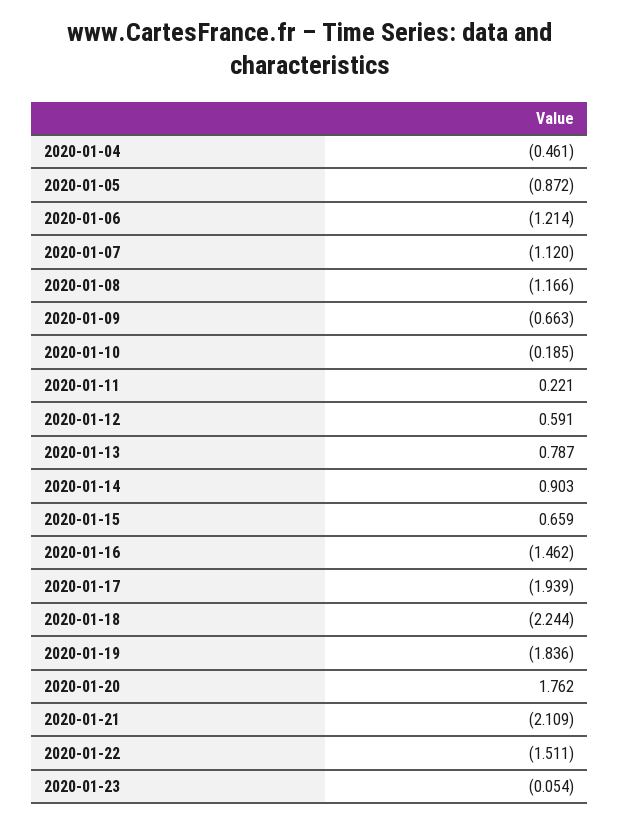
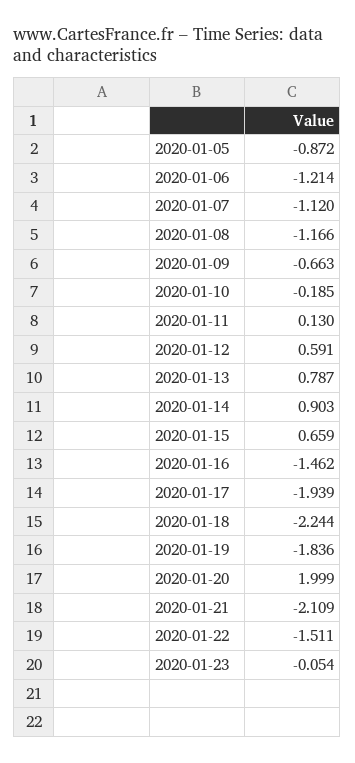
  {
-   "2020-01-04": -0.461,
    "2020-01-05": -0.872,
    "2020-01-06": -1.214,
    "2020-01-07": -1.12,
    "2020-01-08": -1.166,
    "2020-01-09": -0.663,
    "2020-01-10": -0.185,
-   "2020-01-11": 0.221,
+   "2020-01-11": 0.13,
    "2020-01-12": 0.591,
    "2020-01-13": 0.787,
    "2020-01-14": 0.903,
    "2020-01-15": 0.659,
    "2020-01-16": -1.462,
    "2020-01-17": -1.939,
    "2020-01-18": -2.244,
    "2020-01-19": -1.836,
-   "2020-01-20": 1.762,
+   "2020-01-20": 1.999,
    "2020-01-21": -2.109,
    "2020-01-22": -1.511,
    "2020-01-23": -0.054
  }

